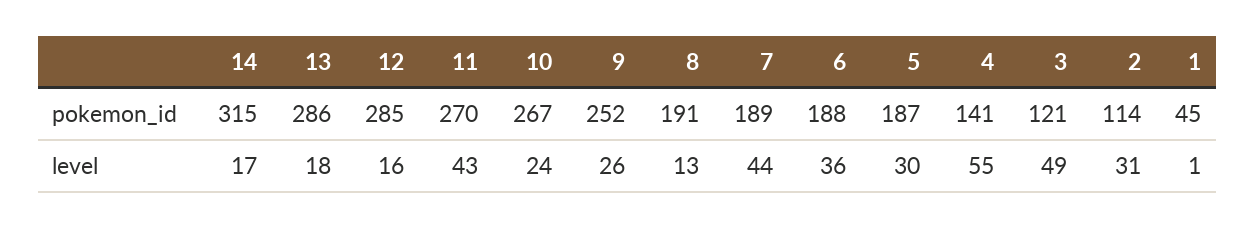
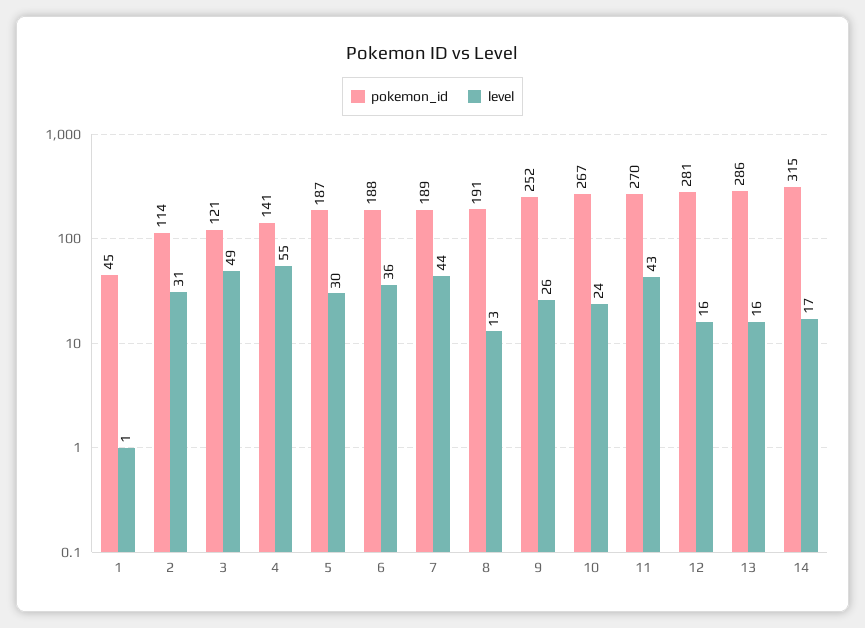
  {
    "pokemon_id": {
      "14": 315,
      "13": 286,
-     "12": 285,
+     "12": 281,
      "11": 270,
      "10": 267,
      "9": 252,
      "8": 191,
      "7": 189,
      "6": 188,
      "5": 187,
      "4": 141,
      "3": 121,
      "2": 114,
      "1": 45
    },
    "level": {
      "14": 17,
-     "13": 18,
+     "13": 16,
      "12": 16,
      "11": 43,
      "10": 24,
      "9": 26,
      "8": 13,
      "7": 44,
      "6": 36,
      "5": 30,
      "4": 55,
      "3": 49,
      "2": 31,
      "1": 1
    }
  }

